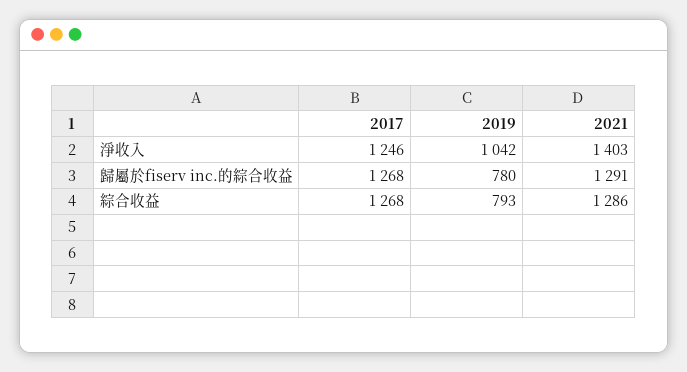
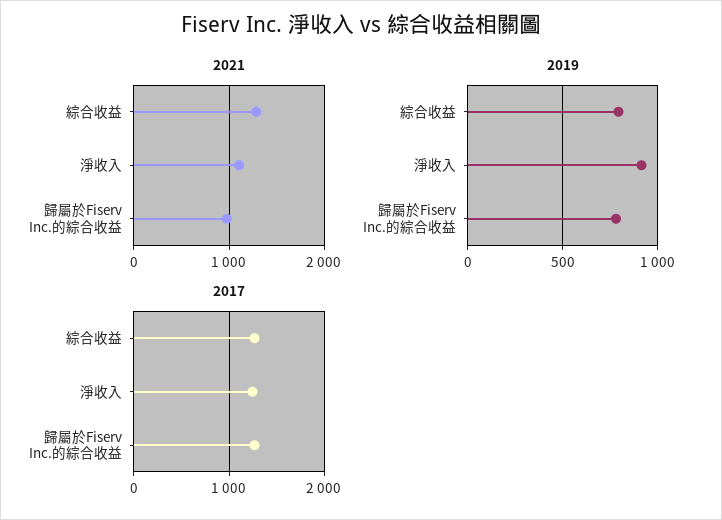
  {
    "2017": {
      "淨收入": 1246,
      "歸屬於fiserv inc.的綜合收益": 1268,
      "綜合收益": 1268
    },
    "2019": {
-     "淨收入": 1042,
+     "淨收入": 900,
      "歸屬於fiserv inc.的綜合收益": 780,
      "綜合收益": 793
    },
    "2021": {
-     "淨收入": 1403,
+     "淨收入": 1100,
-     "歸屬於fiserv inc.的綜合收益": 1291,
+     "歸屬於fiserv inc.的綜合收益": 1000,
      "綜合收益": 1286
    }
  }

